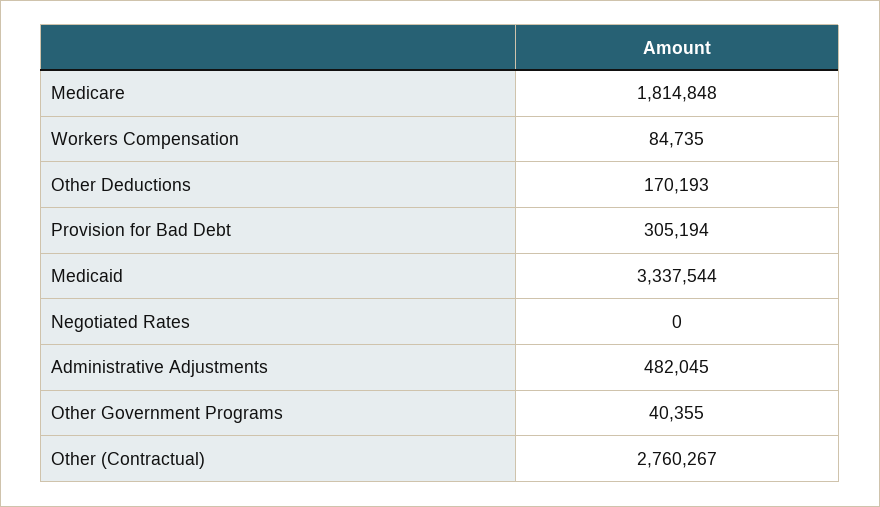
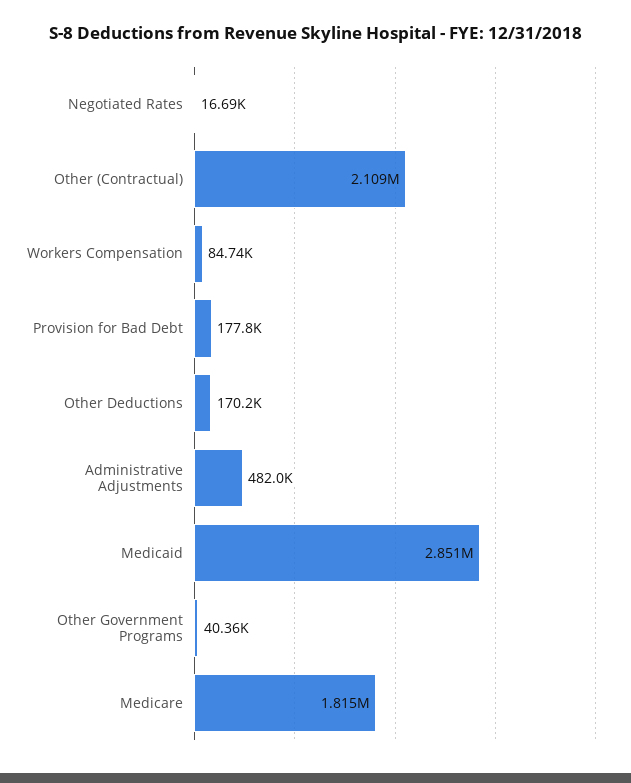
  {
    "Medicare": 1814848,
    "Workers Compensation": 84735,
    "Other Deductions": 170193,
-   "Provision for Bad Debt": 305194,
+   "Provision for Bad Debt": 177800,
-   "Medicaid": 3337544,
+   "Medicaid": 2851000,
-   "Negotiated Rates": 0,
+   "Negotiated Rates": 16690,
    "Administrative Adjustments": 482045,
    "Other Government Programs": 40355,
-   "Other (Contractual)": 2760267
+   "Other (Contractual)": 2109000
  }

